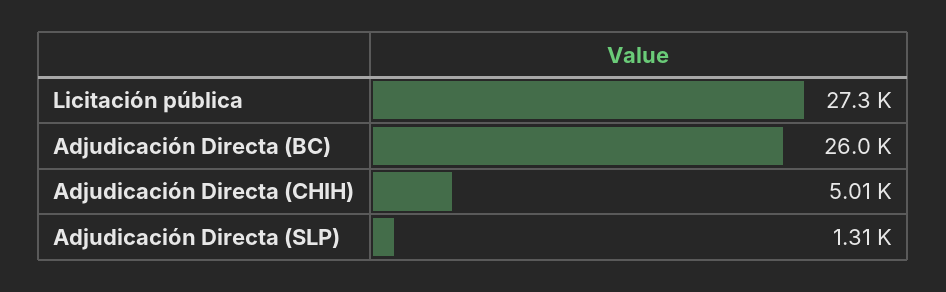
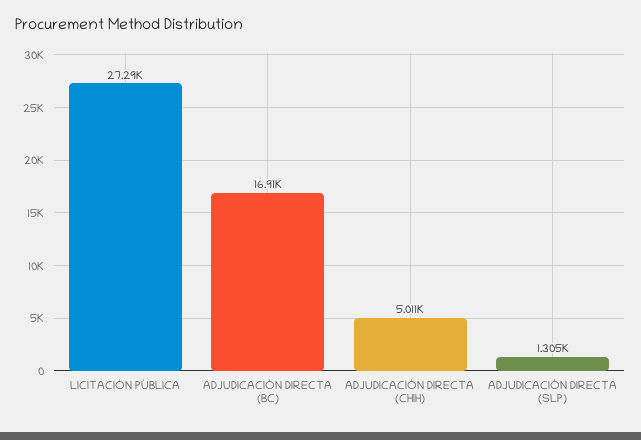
  {
    "Licitación pública": 27290,
-   "Adjudicación Directa (BC)": 26000,
+   "Adjudicación Directa (BC)": 16910,
    "Adjudicación Directa (CHIH)": 5011,
    "Adjudicación Directa (SLP)": 1305
  }

